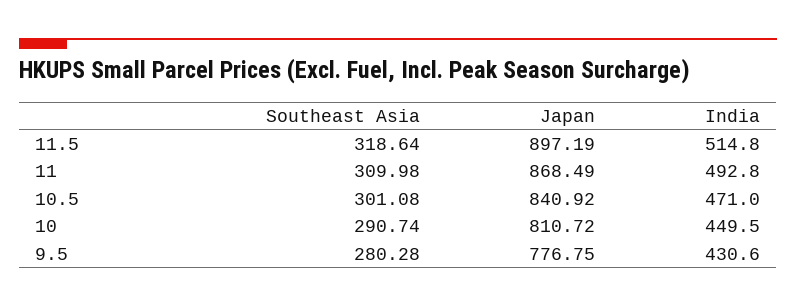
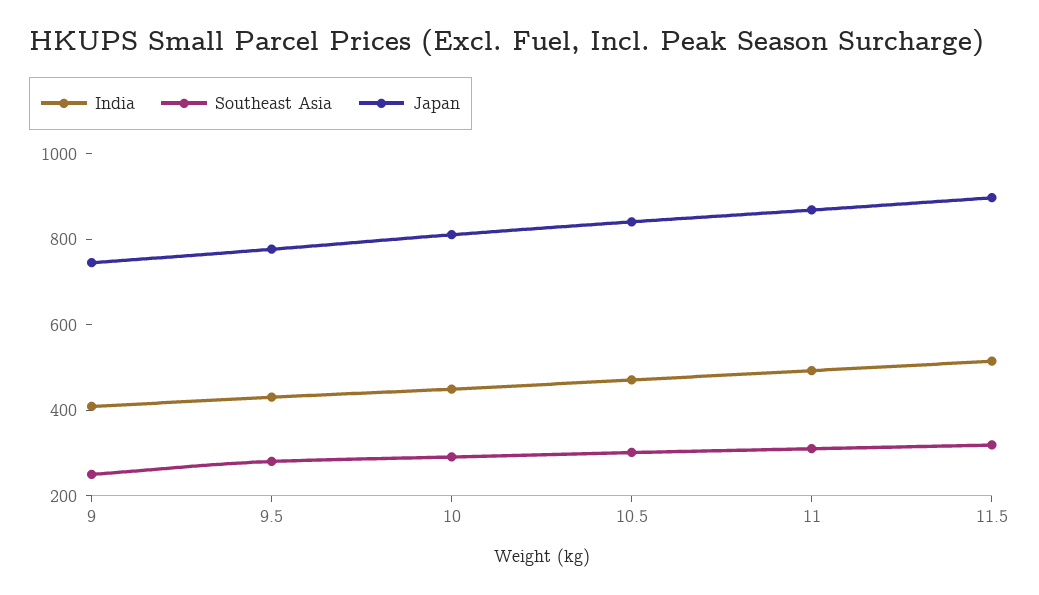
  {
    "Southeast Asia": {
      "11.5": 318.64,
      "11": 309.98,
      "10.5": 301.08,
      "10": 290.74,
-     "9.5": 280.28
+     "9.5": 280.28,
+     "9": 250
    },
    "Japan": {
      "11.5": 897.19,
      "11": 868.49,
      "10.5": 840.92,
      "10": 810.72,
-     "9.5": 776.75
+     "9.5": 776.75,
+     "9": 750
    },
    "India": {
      "11.5": 514.8,
      "11": 492.8,
      "10.5": 471,
      "10": 449.5,
-     "9.5": 430.6
+     "9.5": 430.6,
+     "9": 400
    }
  }

